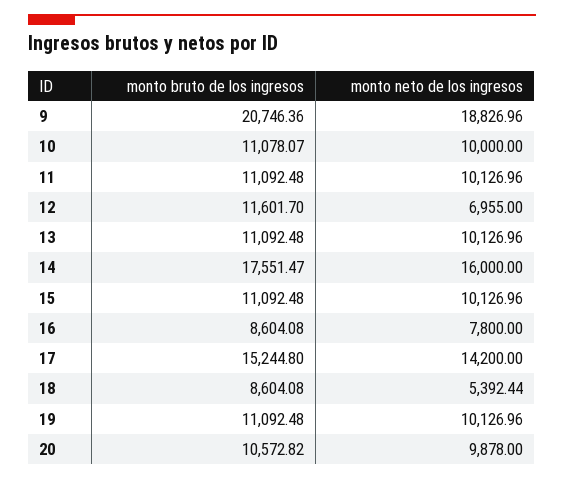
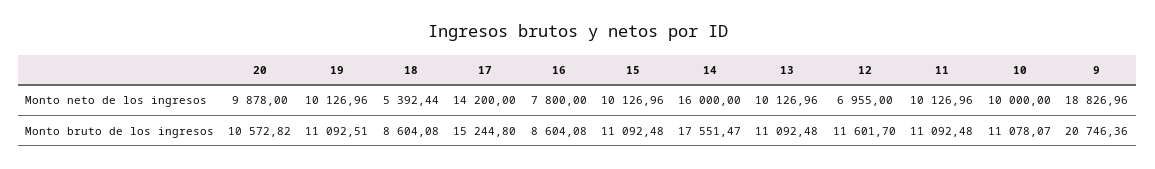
  {
    "monto bruto de los ingresos": {
      "9": 20746.36,
      "10": 11078.07,
      "11": 11092.48,
      "12": 11601.7,
      "13": 11092.48,
      "14": 17551.47,
      "15": 11092.48,
      "16": 8604.08,
      "17": 15244.8,
      "18": 8604.08,
-     "19": 11092.48,
+     "19": 11092.51,
      "20": 10572.82
    },
    "monto neto de los ingresos": {
      "9": 18826.96,
      "10": 10000,
      "11": 10126.96,
      "12": 6955,
      "13": 10126.96,
      "14": 16000,
      "15": 10126.96,
      "16": 7800,
      "17": 14200,
      "18": 5392.44,
      "19": 10126.96,
      "20": 9878
    }
  }

